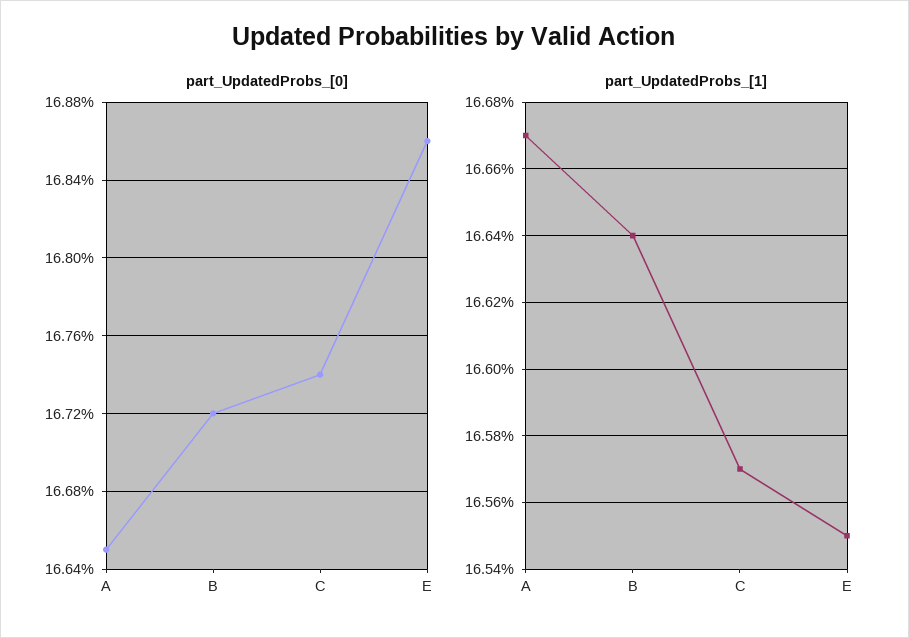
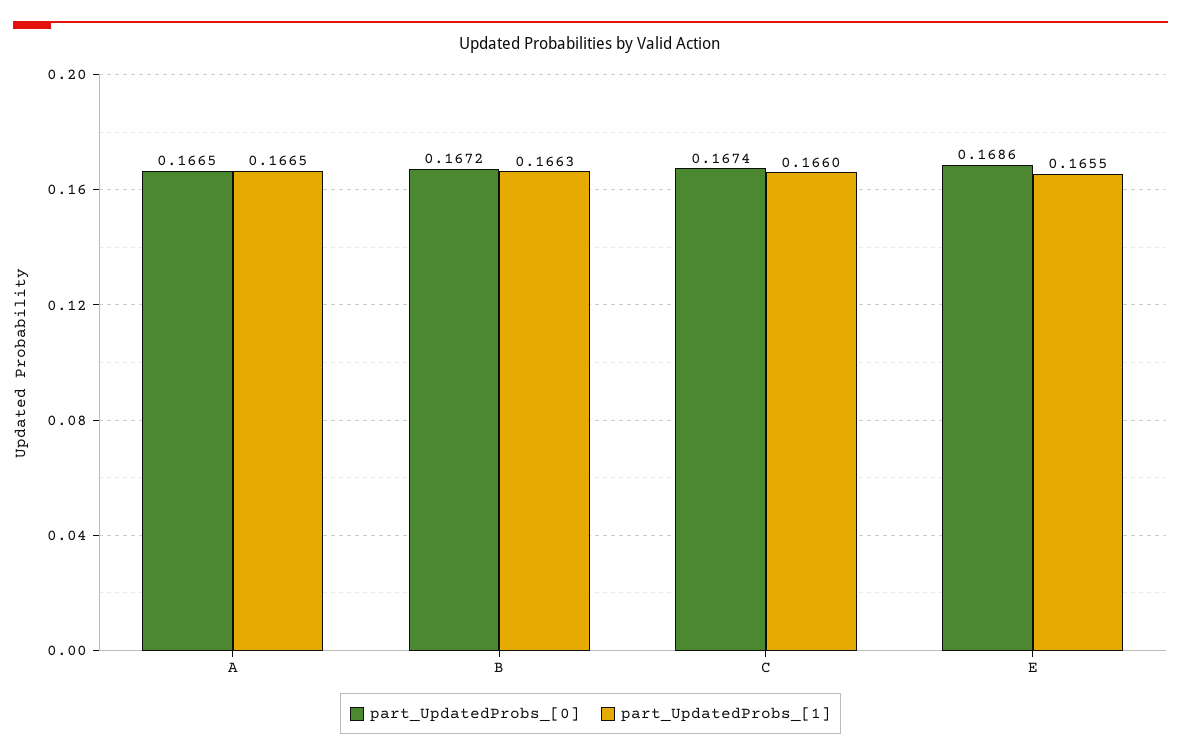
  {
    "part_UpdatedProbs_[0]": {
      "A": 0.1665,
      "B": 0.1672,
      "C": 0.1674,
      "E": 0.1686
    },
    "part_UpdatedProbs_[1]": {
-     "A": 0.1667,
+     "A": 0.1665,
-     "B": 0.1664,
+     "B": 0.1663,
-     "C": 0.1657,
+     "C": 0.166,
      "E": 0.1655
    }
  }

